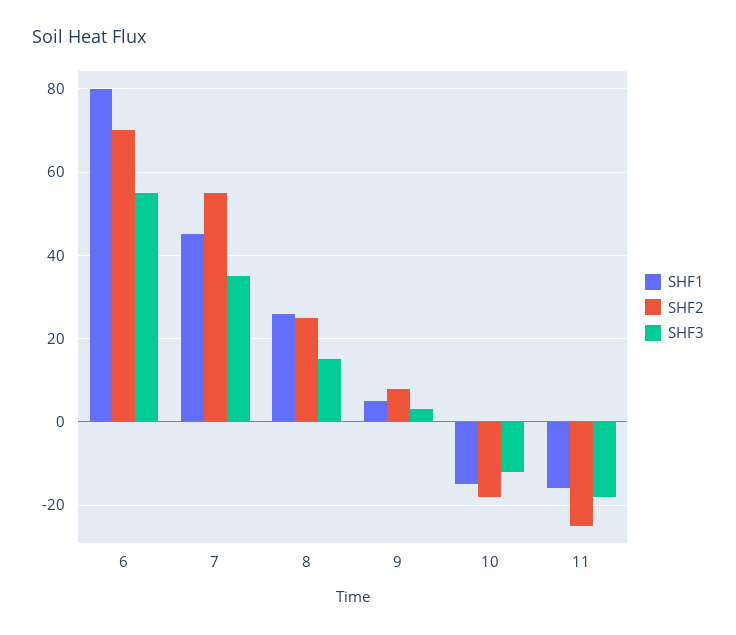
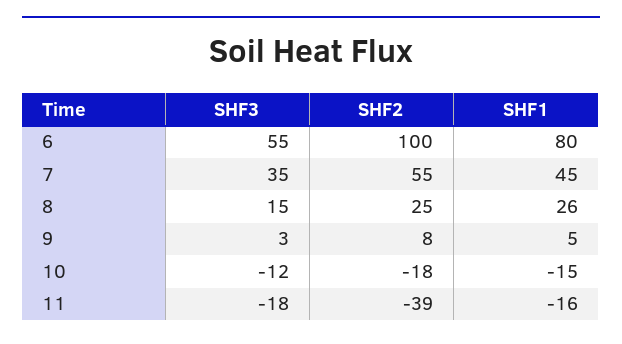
  {
    "SHF1": {
      "6": 80,
      "7": 45,
      "8": 26,
      "9": 5,
      "10": -15,
      "11": -16
    },
    "SHF2": {
-     "6": 70,
+     "6": 100,
      "7": 55,
      "8": 25,
      "9": 8,
      "10": -18,
-     "11": -25
+     "11": -39
    },
    "SHF3": {
      "6": 55,
      "7": 35,
      "8": 15,
      "9": 3,
      "10": -12,
      "11": -18
    }
  }

